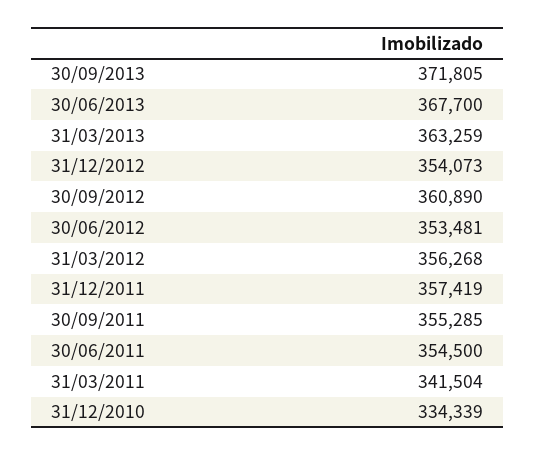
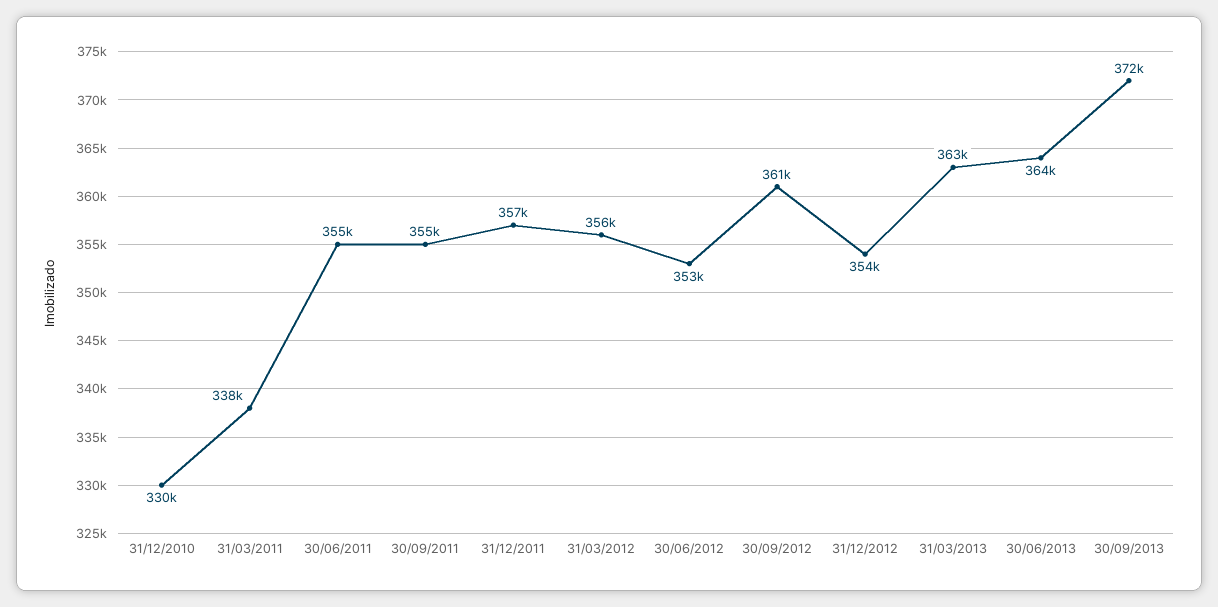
  {
    "30/09/2013": 371805,
-   "30/06/2013": 367700,
+   "30/06/2013": 364000,
    "31/03/2013": 363259,
    "31/12/2012": 354073,
    "30/09/2012": 360890,
    "30/06/2012": 353481,
    "31/03/2012": 356268,
    "31/12/2011": 357419,
    "30/09/2011": 355285,
    "30/06/2011": 354500,
-   "31/03/2011": 341504,
+   "31/03/2011": 338000,
-   "31/12/2010": 334339
+   "31/12/2010": 330000
  }

